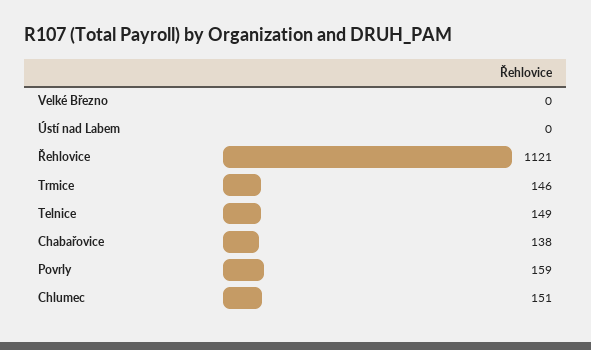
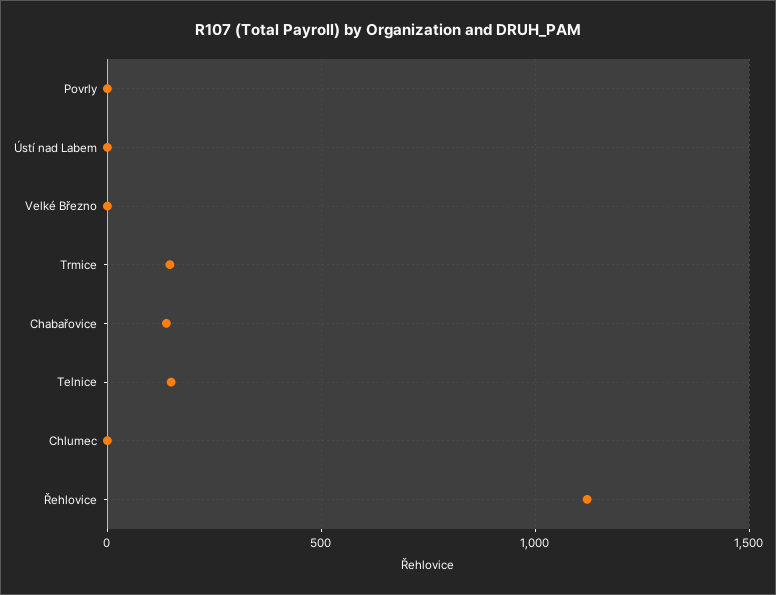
  {
    "Velké Březno": 0,
    "Ústí nad Labem": 0,
    "Řehlovice": 1121,
    "Trmice": 146,
    "Telnice": 149,
    "Chabařovice": 138,
-   "Povrly": 159,
+   "Povrly": 0,
-   "Chlumec": 151
+   "Chlumec": 0
  }

